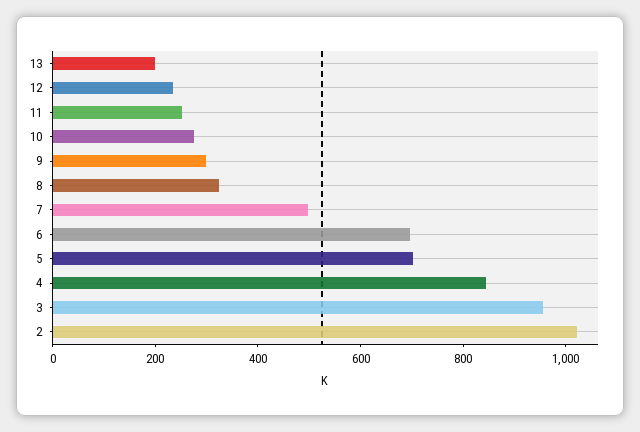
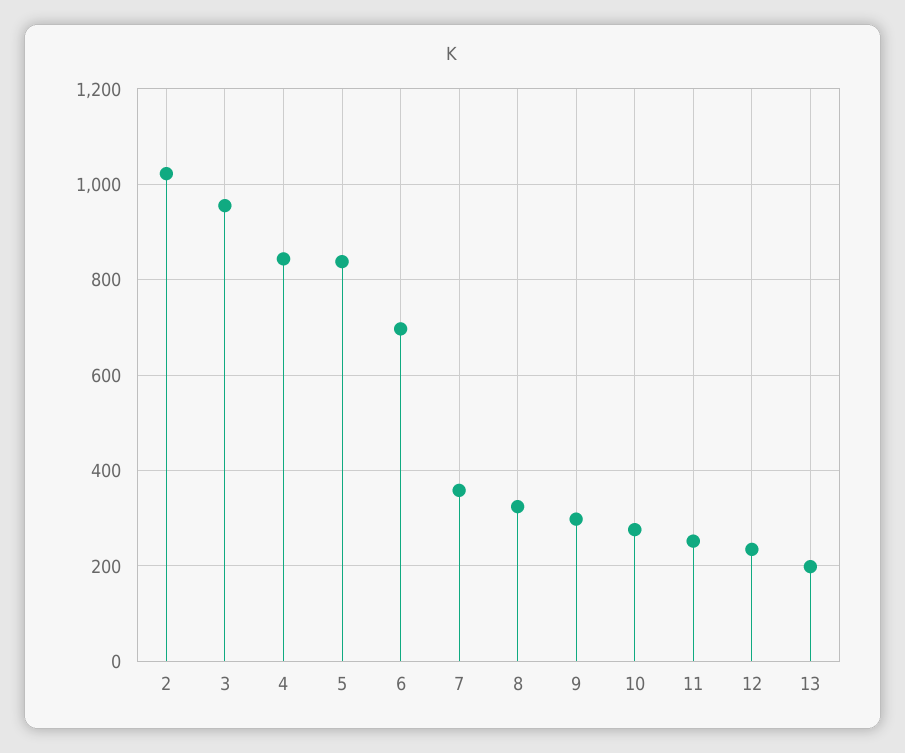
  {
    "13": 200,
    "12": 240,
    "11": 260,
    "10": 280,
    "9": 300,
    "8": 320,
-   "7": 500,
+   "7": 360,
    "6": 700,
-   "5": 700,
+   "5": 840,
    "4": 840,
    "3": 960,
    "2": 1020
  }

